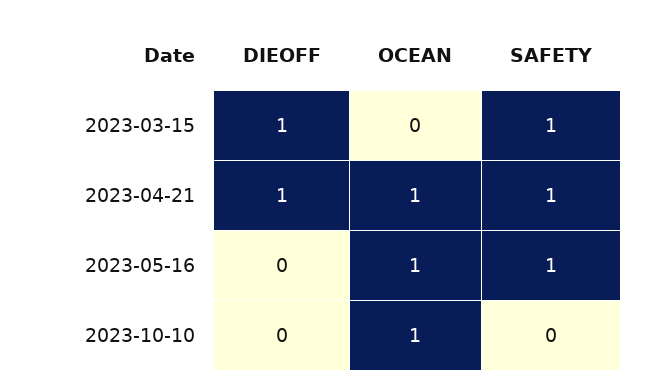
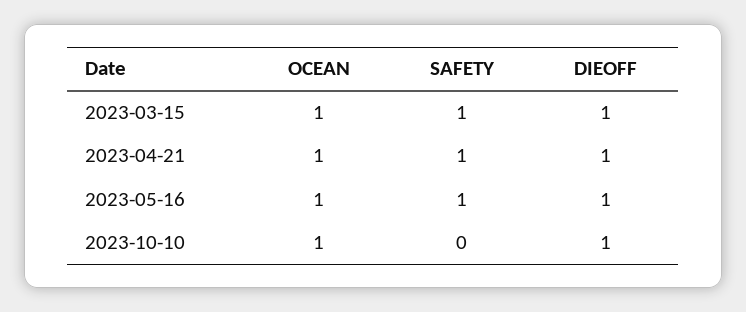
  {
    "DIEOFF": {
      "2023-03-15": 1,
      "2023-04-21": 1,
-     "2023-05-16": 0,
+     "2023-05-16": 1,
-     "2023-10-10": 0
+     "2023-10-10": 1
    },
    "OCEAN": {
-     "2023-03-15": 0,
+     "2023-03-15": 1,
      "2023-04-21": 1,
      "2023-05-16": 1,
      "2023-10-10": 1
    },
    "SAFETY": {
      "2023-03-15": 1,
      "2023-04-21": 1,
      "2023-05-16": 1,
      "2023-10-10": 0
    }
  }

